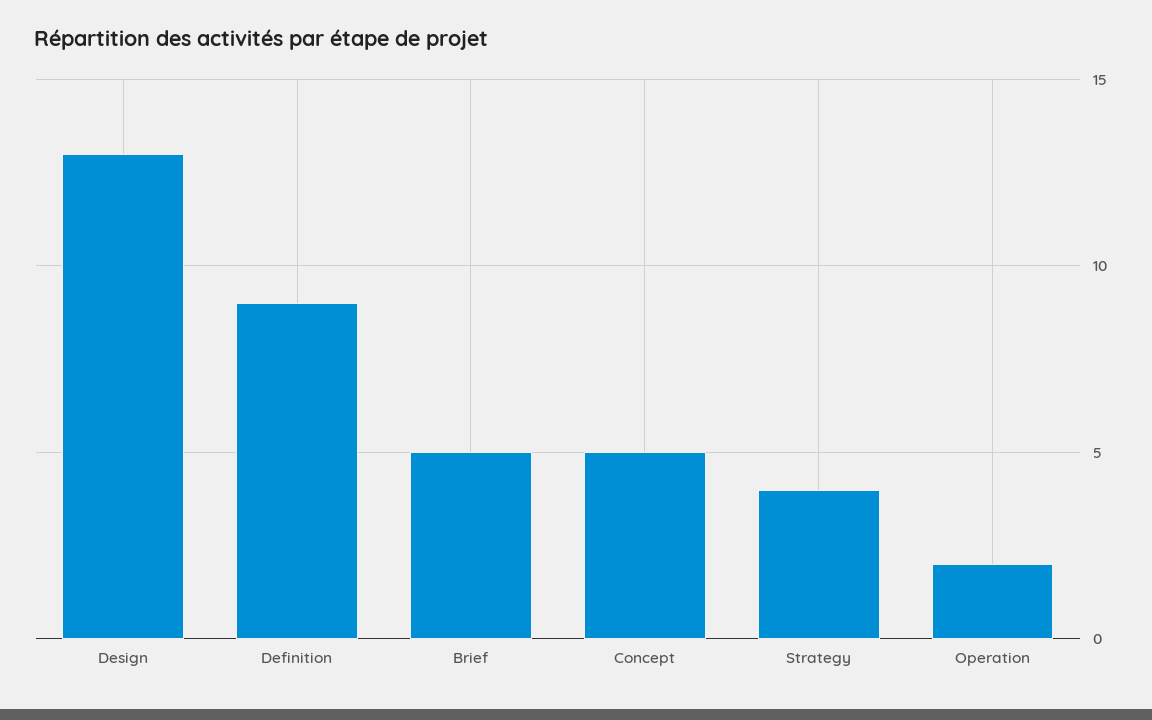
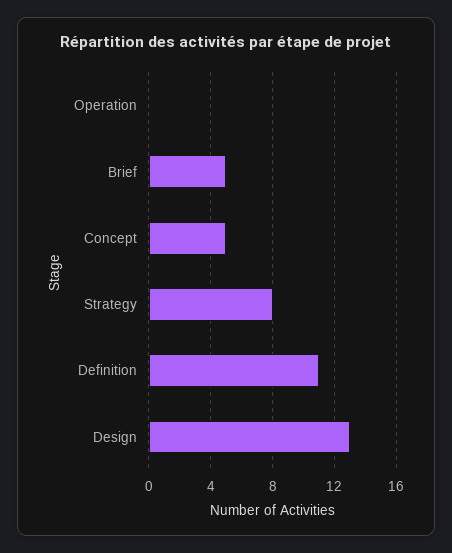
  {
    "Design": 13,
-   "Definition": 9,
+   "Definition": 11,
    "Brief": 5,
    "Concept": 5,
-   "Strategy": 4,
+   "Strategy": 8,
-   "Operation": 2
+   "Operation": 0
  }

